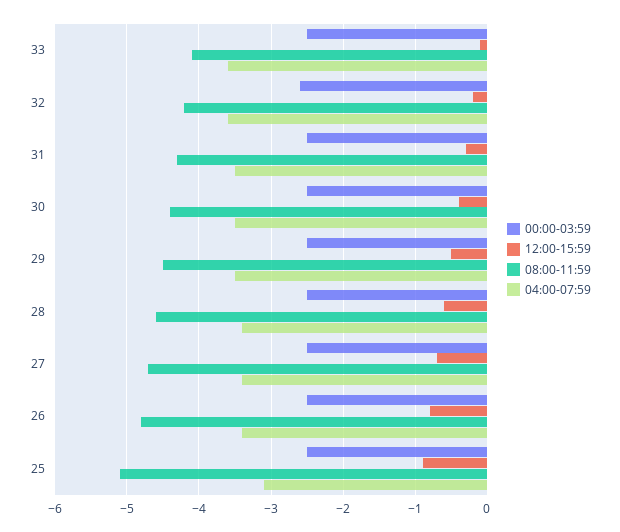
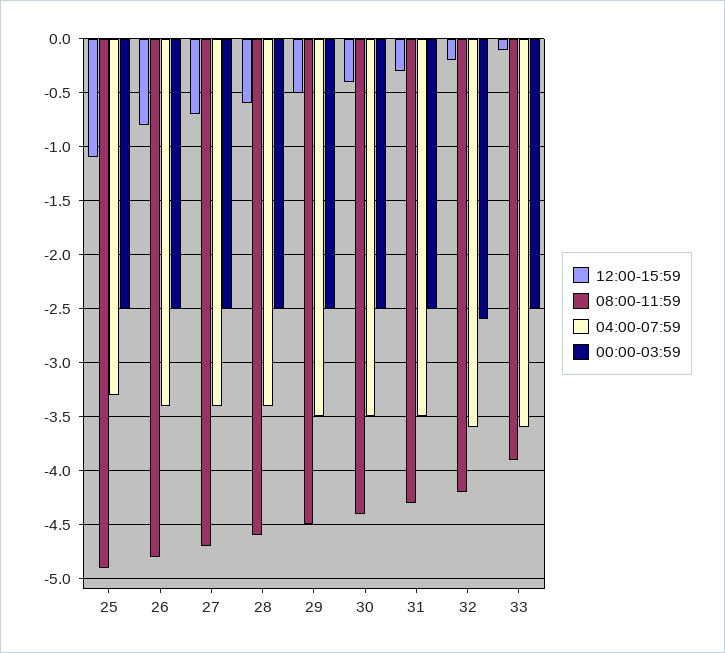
  {
    "00:00-03:59": {
      "33": -2.5,
      "32": -2.6,
      "31": -2.5,
      "30": -2.5,
      "29": -2.5,
      "28": -2.5,
      "27": -2.5,
      "26": -2.5,
      "25": -2.5
    },
    "12:00-15:59": {
      "33": -0.1,
      "32": -0.2,
      "31": -0.3,
      "30": -0.4,
      "29": -0.5,
      "28": -0.6,
      "27": -0.7,
      "26": -0.8,
-     "25": -0.9
+     "25": -1.1
    },
    "08:00-11:59": {
-     "33": -4.1,
+     "33": -3.9,
      "32": -4.2,
      "31": -4.3,
      "30": -4.4,
      "29": -4.5,
      "28": -4.6,
      "27": -4.7,
      "26": -4.8,
-     "25": -5.1
+     "25": -4.9
    },
    "04:00-07:59": {
      "33": -3.6,
      "32": -3.6,
      "31": -3.5,
      "30": -3.5,
      "29": -3.5,
      "28": -3.4,
      "27": -3.4,
      "26": -3.4,
-     "25": -3.1
+     "25": -3.3
    }
  }

